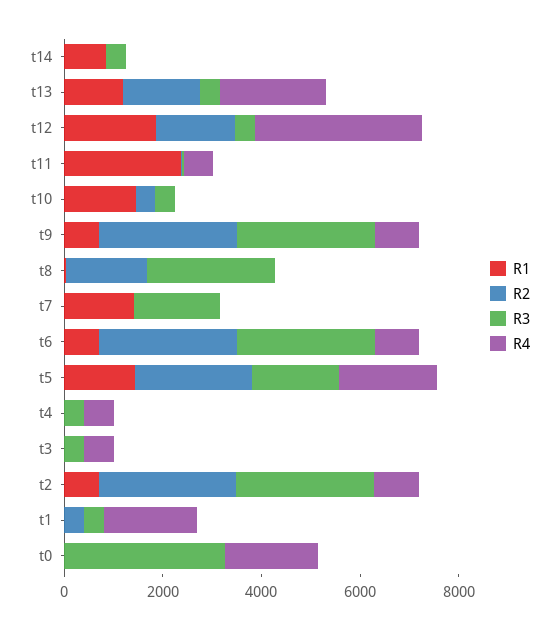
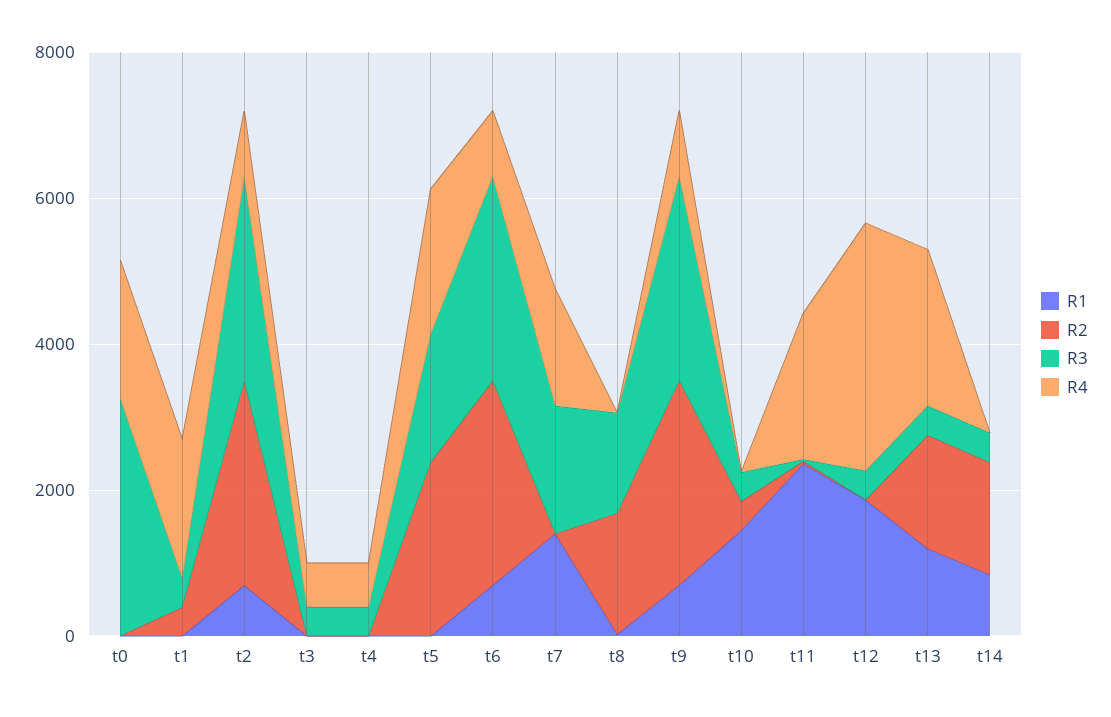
  {
    "R1": {
      "t14": 1000,
      "t13": 1000,
      "t12": 2000,
      "t11": 2500,
      "t10": 1500,
      "t9": 500,
      "t8": 0,
      "t7": 1500,
      "t6": 500,
-     "t5": 1500,
+     "t5": 0,
      "t4": 0,
      "t3": 0,
      "t2": 500,
      "t1": 0,
      "t0": 0
    },
    "R2": {
-     "t14": 0,
+     "t14": 1500,
      "t13": 1500,
-     "t12": 1500,
+     "t12": 0,
      "t11": 0,
      "t10": 500,
      "t9": 3000,
      "t8": 1500,
      "t7": 0,
      "t6": 3000,
      "t5": 2500,
      "t4": 0,
      "t3": 0,
      "t2": 3000,
      "t1": 500,
      "t0": 0
    },
    "R3": {
      "t14": 500,
      "t13": 500,
      "t12": 500,
      "t11": 0,
      "t10": 500,
      "t9": 3000,
-     "t8": 2500,
+     "t8": 1500,
      "t7": 2000,
      "t6": 3000,
      "t5": 2000,
      "t4": 500,
      "t3": 500,
      "t2": 3000,
      "t1": 500,
      "t0": 3500
    },
    "R4": {
      "t14": 0,
      "t13": 2000,
      "t12": 3500,
-     "t11": 500,
+     "t11": 2000,
      "t10": 0,
      "t9": 1000,
      "t8": 0,
-     "t7": 0,
+     "t7": 1500,
      "t6": 1000,
      "t5": 2000,
      "t4": 500,
      "t3": 500,
      "t2": 1000,
      "t1": 2000,
      "t0": 2000
    }
  }

